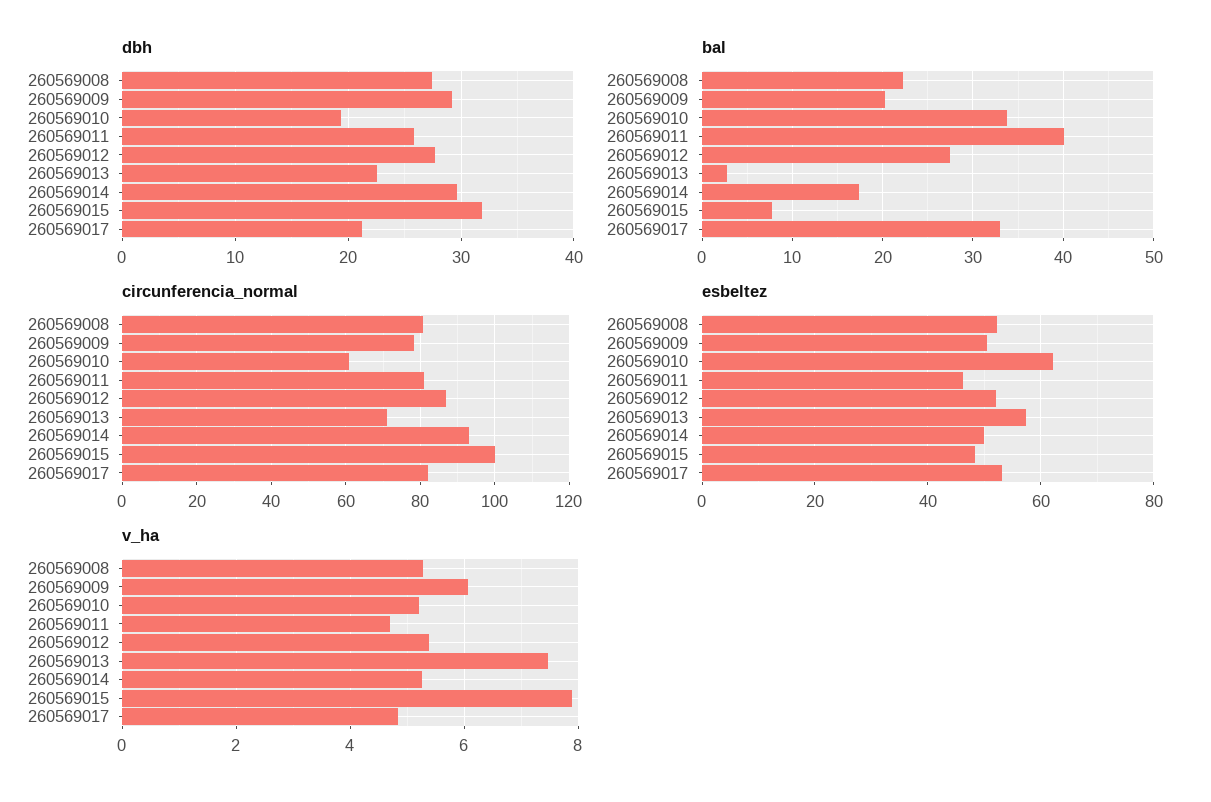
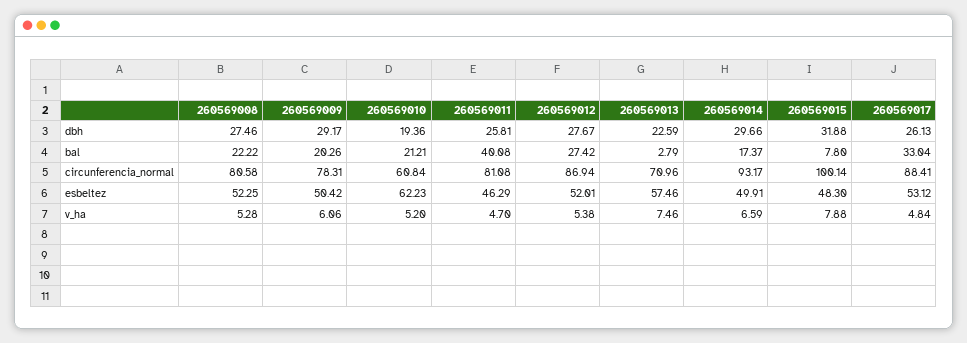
  {
    "dbh": {
      "260569008": 27.46,
      "260569009": 29.17,
      "260569010": 19.36,
      "260569011": 25.81,
      "260569012": 27.67,
      "260569013": 22.59,
      "260569014": 29.66,
      "260569015": 31.88,
-     "260569017": 21
+     "260569017": 26.13
    },
    "bal": {
      "260569008": 22.22,
      "260569009": 20.26,
-     "260569010": 34,
+     "260569010": 21.21,
      "260569011": 40.08,
      "260569012": 27.42,
      "260569013": 2.79,
      "260569014": 17.37,
      "260569015": 7.8,
      "260569017": 33.04
    },
    "circunferencia_normal": {
      "260569008": 80.58,
      "260569009": 78.31,
      "260569010": 60.84,
      "260569011": 81.08,
      "260569012": 86.94,
      "260569013": 70.96,
      "260569014": 93.17,
      "260569015": 100.14,
-     "260569017": 82
+     "260569017": 88.41
    },
    "esbeltez": {
      "260569008": 52.25,
      "260569009": 50.42,
      "260569010": 62.23,
      "260569011": 46.29,
      "260569012": 52.01,
      "260569013": 57.46,
      "260569014": 49.91,
      "260569015": 48.3,
      "260569017": 53.12
    },
    "v_ha": {
      "260569008": 5.28,
      "260569009": 6.06,
      "260569010": 5.2,
      "260569011": 4.7,
      "260569012": 5.38,
      "260569013": 7.46,
-     "260569014": 5.2,
+     "260569014": 6.59,
      "260569015": 7.88,
      "260569017": 4.84
    }
  }

